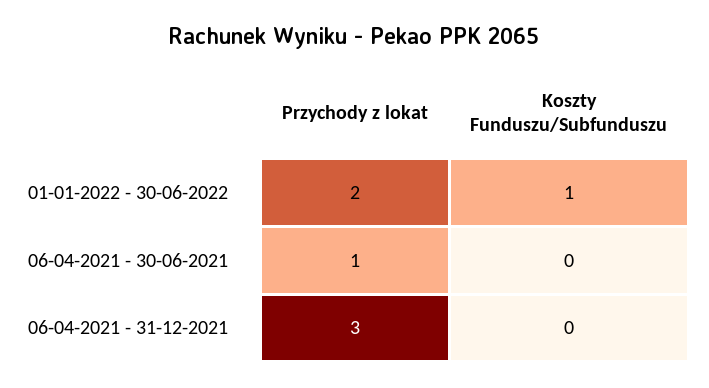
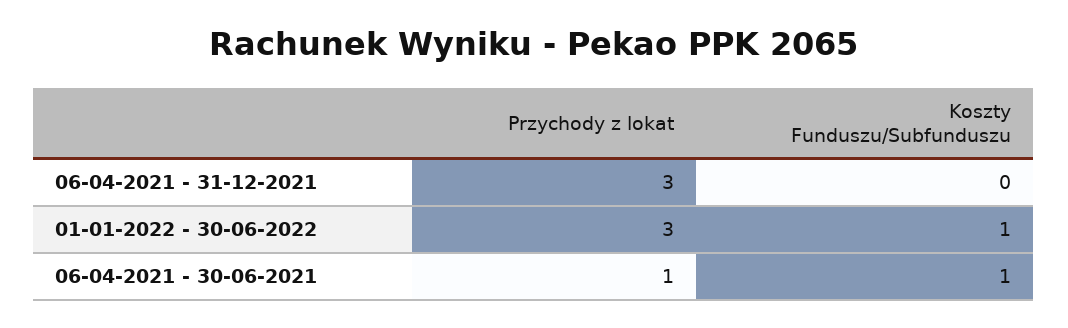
  {
    "Przychody z lokat": {
-     "01-01-2022 - 30-06-2022": 2,
+     "01-01-2022 - 30-06-2022": 3,
      "06-04-2021 - 30-06-2021": 1,
      "06-04-2021 - 31-12-2021": 3
    },
    "Koszty Funduszu/Subfunduszu": {
      "01-01-2022 - 30-06-2022": 1,
-     "06-04-2021 - 30-06-2021": 0,
+     "06-04-2021 - 30-06-2021": 1,
      "06-04-2021 - 31-12-2021": 0
    }
  }

